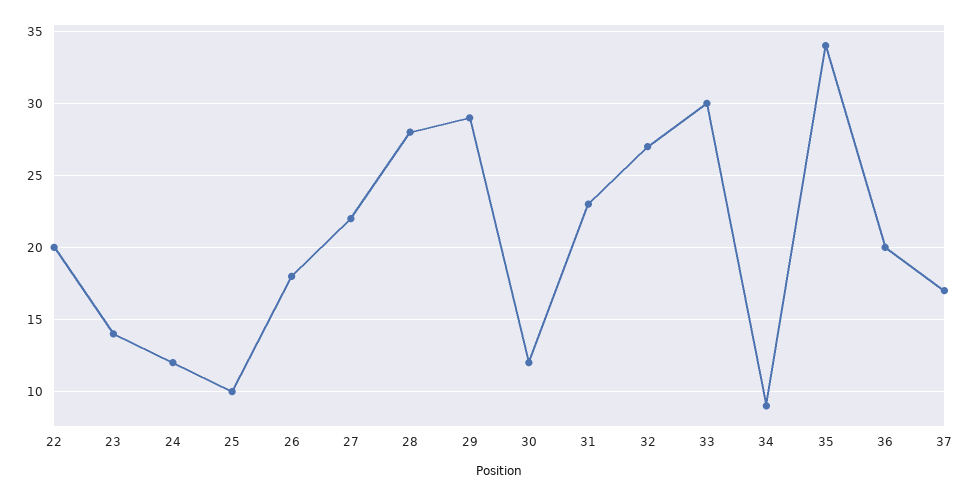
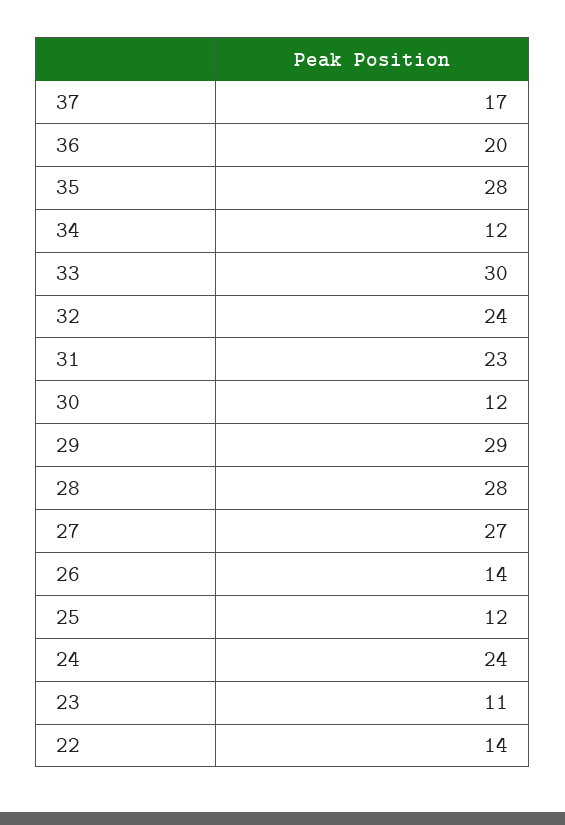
  {
-   "22": 20,
+   "22": 14,
-   "23": 14,
+   "23": 11,
-   "24": 12,
+   "24": 24,
-   "25": 10,
+   "25": 12,
-   "26": 18,
+   "26": 14,
-   "27": 22,
+   "27": 27,
    "28": 28,
    "29": 29,
    "30": 12,
    "31": 23,
-   "32": 27,
+   "32": 24,
    "33": 30,
-   "34": 9,
+   "34": 12,
-   "35": 34,
+   "35": 28,
    "36": 20,
    "37": 17
  }

